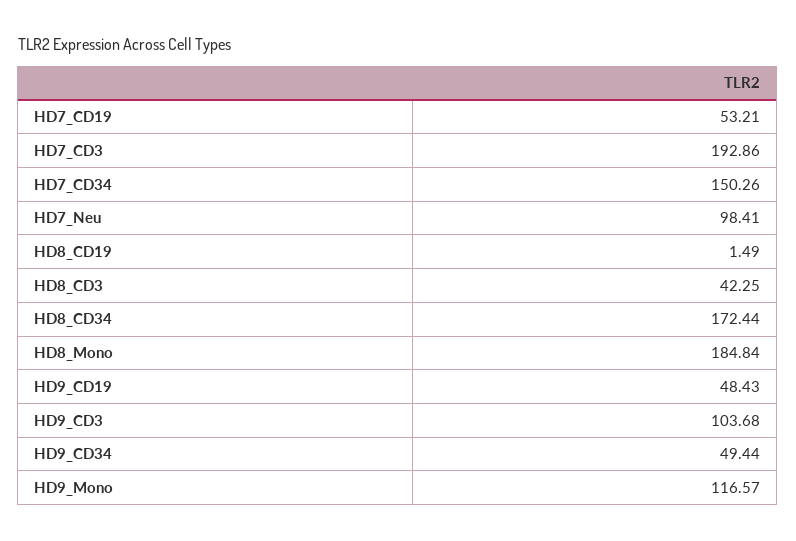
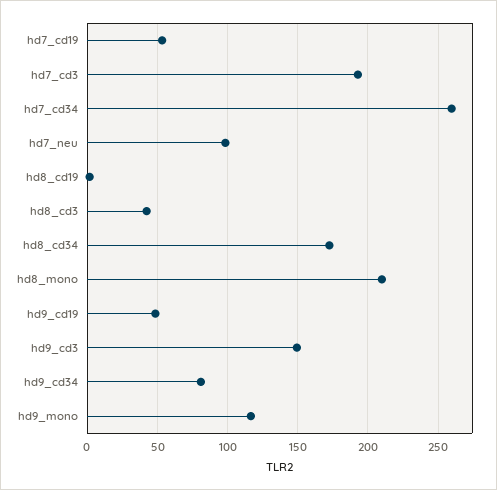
  {
    "HD7_CD19": 53.21,
    "HD7_CD3": 192.86,
-   "HD7_CD34": 150.26,
+   "HD7_CD34": 260,
    "HD7_Neu": 98.41,
    "HD8_CD19": 1.49,
    "HD8_CD3": 42.25,
    "HD8_CD34": 172.44,
-   "HD8_Mono": 184.84,
+   "HD8_Mono": 210,
    "HD9_CD19": 48.43,
-   "HD9_CD3": 103.68,
+   "HD9_CD3": 150,
-   "HD9_CD34": 49.44,
+   "HD9_CD34": 80,
    "HD9_Mono": 116.57
  }

